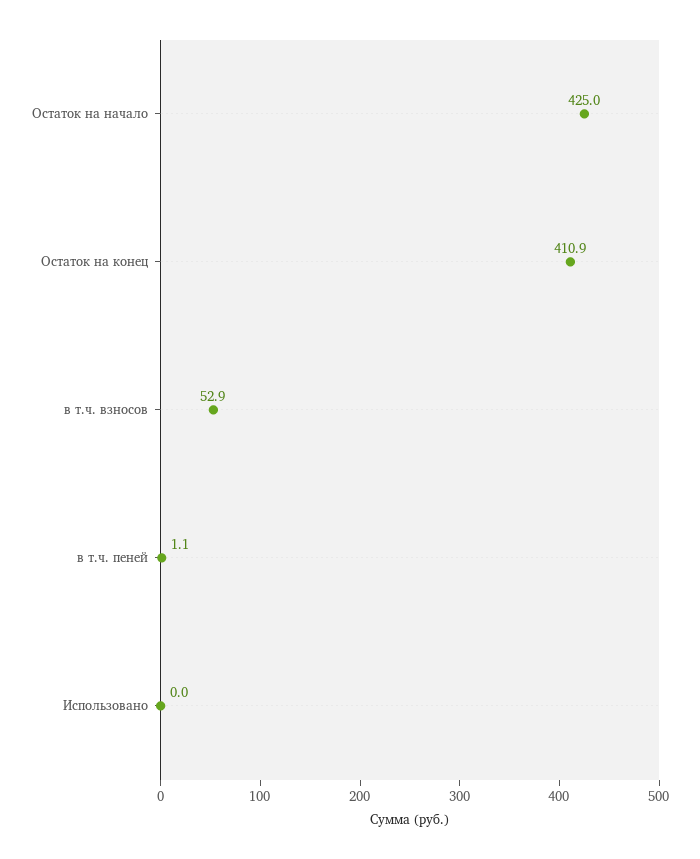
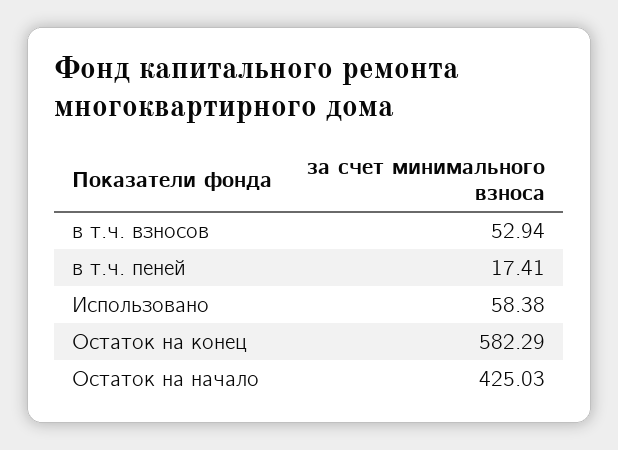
  {
    "Остаток на начало": 425.03,
-   "Остаток на конец": 410.9,
+   "Остаток на конец": 582.29,
    "в т.ч. взносов": 52.94,
-   "в т.ч. пеней": 1.1,
+   "в т.ч. пеней": 17.41,
-   "Использовано": 0
+   "Использовано": 58.38
  }

